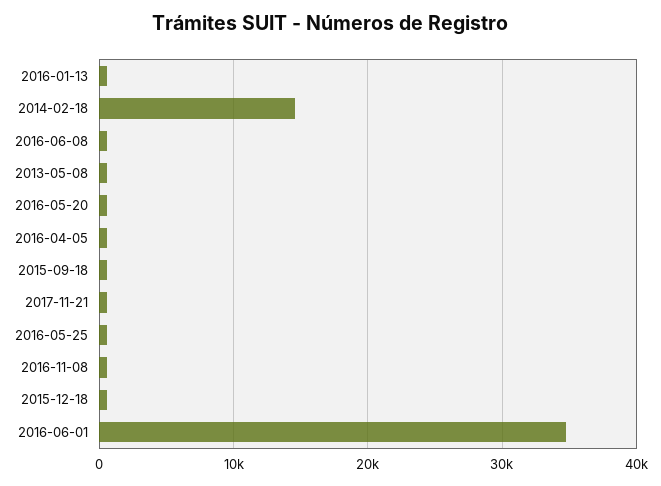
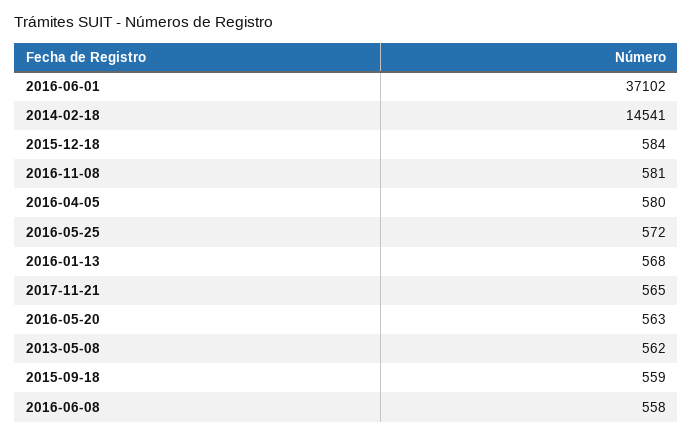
  {
    "2016-01-13": 568,
    "2014-02-18": 14541,
    "2016-06-08": 558,
    "2013-05-08": 562,
    "2016-05-20": 563,
    "2016-04-05": 580,
    "2015-09-18": 559,
    "2017-11-21": 565,
    "2016-05-25": 572,
    "2016-11-08": 581,
    "2015-12-18": 584,
-   "2016-06-01": 35000
+   "2016-06-01": 37102
  }

